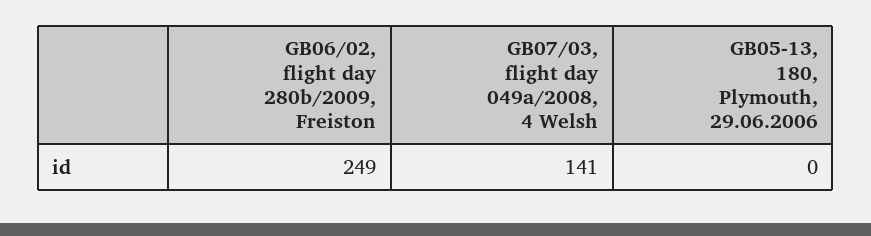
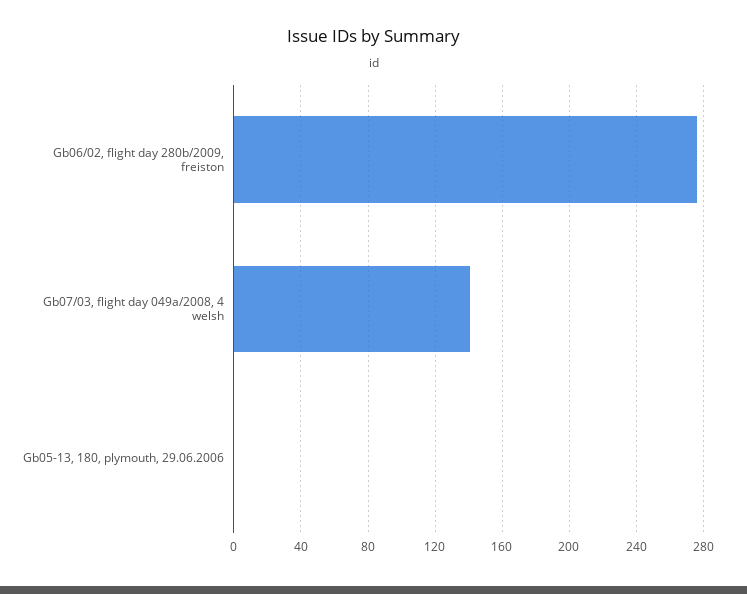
  {
-   "GB06/02, flight day 280b/2009, Freiston": 249,
+   "GB06/02, flight day 280b/2009, Freiston": 275,
    "GB07/03, flight day 049a/2008, 4 Welsh": 141,
    "GB05-13, 180, Plymouth, 29.06.2006": 0
  }

